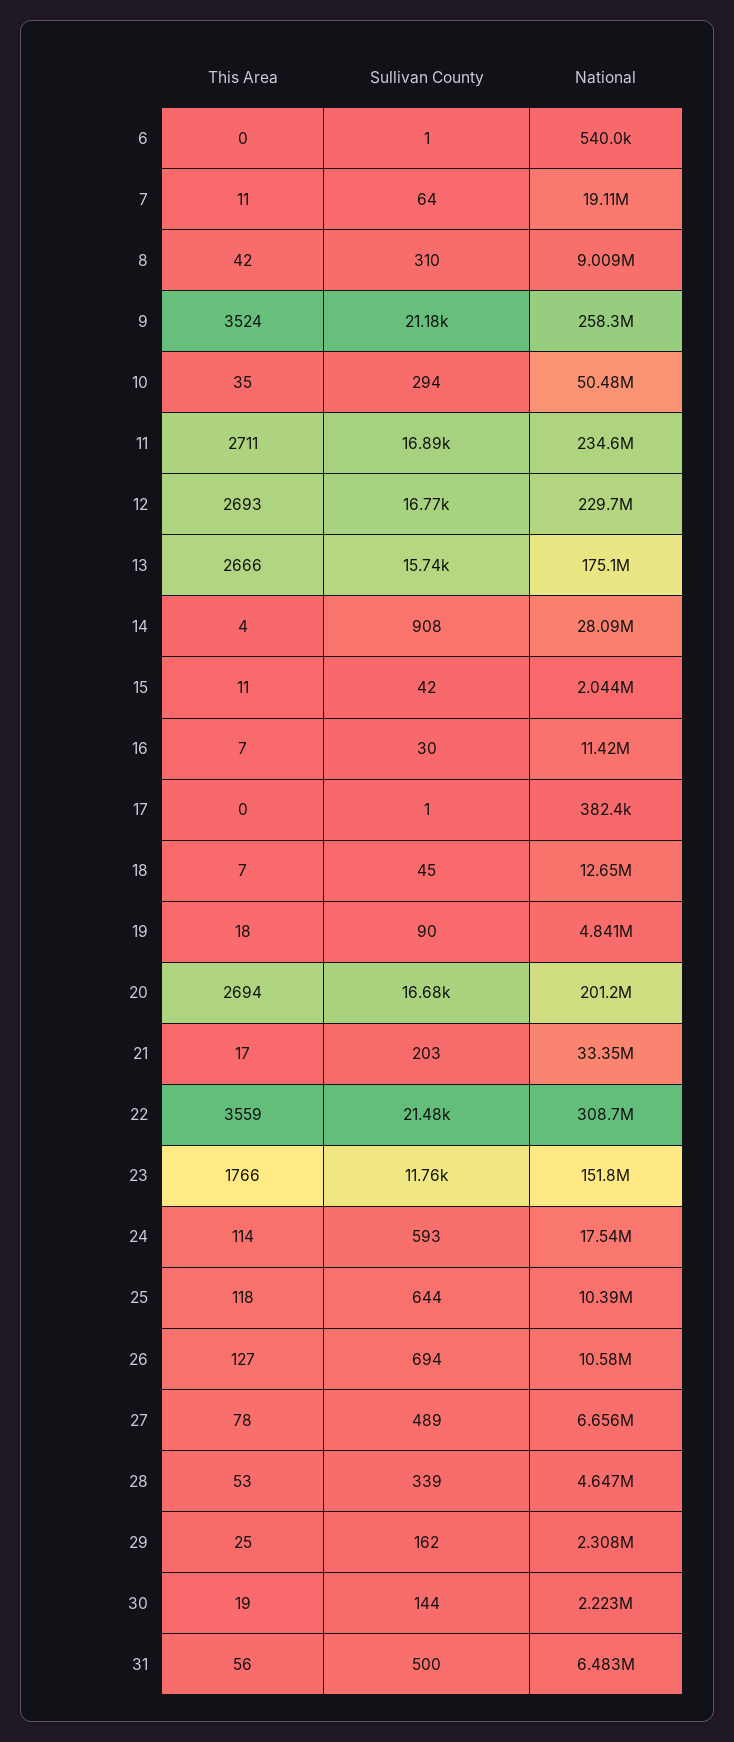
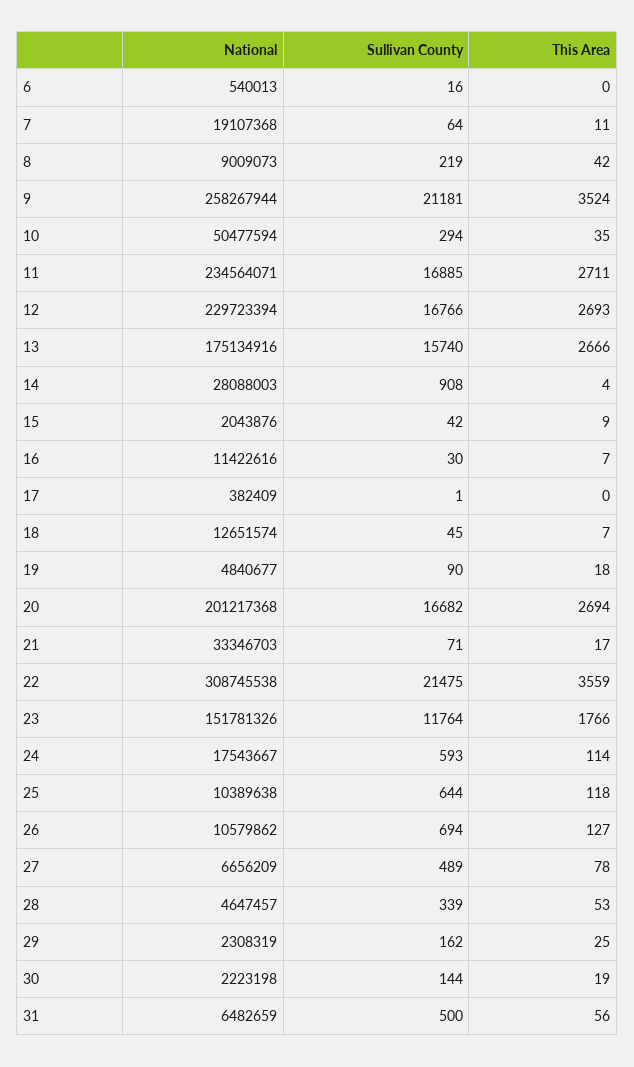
  {
    "This Area": {
      "6": 0,
      "7": 11,
      "8": 42,
      "9": 3524,
      "10": 35,
      "11": 2711,
      "12": 2693,
      "13": 2666,
      "14": 4,
-     "15": 11,
+     "15": 9,
      "16": 7,
      "17": 0,
      "18": 7,
      "19": 18,
      "20": 2694,
      "21": 17,
      "22": 3559,
      "23": 1766,
      "24": 114,
      "25": 118,
      "26": 127,
      "27": 78,
      "28": 53,
      "29": 25,
      "30": 19,
      "31": 56
    },
    "Sullivan County": {
-     "6": 1,
+     "6": 16,
      "7": 64,
-     "8": 310,
+     "8": 219,
      "9": 21181,
      "10": 294,
      "11": 16885,
      "12": 16766,
      "13": 15740,
      "14": 908,
      "15": 42,
      "16": 30,
      "17": 1,
      "18": 45,
      "19": 90,
      "20": 16682,
-     "21": 203,
+     "21": 71,
      "22": 21475,
      "23": 11764,
      "24": 593,
      "25": 644,
      "26": 694,
      "27": 489,
      "28": 339,
      "29": 162,
      "30": 144,
      "31": 500
    },
    "National": {
      "6": 540013,
      "7": 19107368,
      "8": 9009073,
      "9": 258267944,
      "10": 50477594,
      "11": 234564071,
      "12": 229723394,
      "13": 175134916,
      "14": 28088003,
      "15": 2043876,
      "16": 11422616,
      "17": 382409,
      "18": 12651574,
      "19": 4840677,
      "20": 201217368,
      "21": 33346703,
      "22": 308745538,
      "23": 151781326,
      "24": 17543667,
      "25": 10389638,
      "26": 10579862,
      "27": 6656209,
      "28": 4647457,
      "29": 2308319,
      "30": 2223198,
      "31": 6482659
    }
  }

